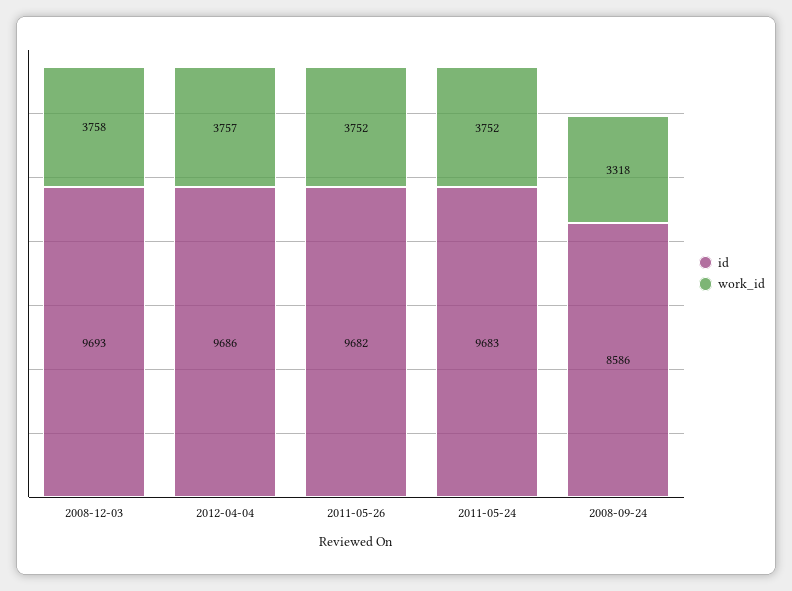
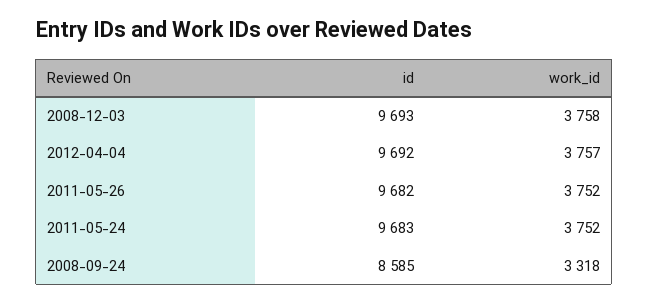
  {
    "id": {
      "2008-12-03": 9693,
-     "2012-04-04": 9686,
+     "2012-04-04": 9692,
      "2011-05-26": 9682,
      "2011-05-24": 9683,
-     "2008-09-24": 8586
+     "2008-09-24": 8585
    },
    "work_id": {
      "2008-12-03": 3758,
      "2012-04-04": 3757,
      "2011-05-26": 3752,
      "2011-05-24": 3752,
      "2008-09-24": 3318
    }
  }

